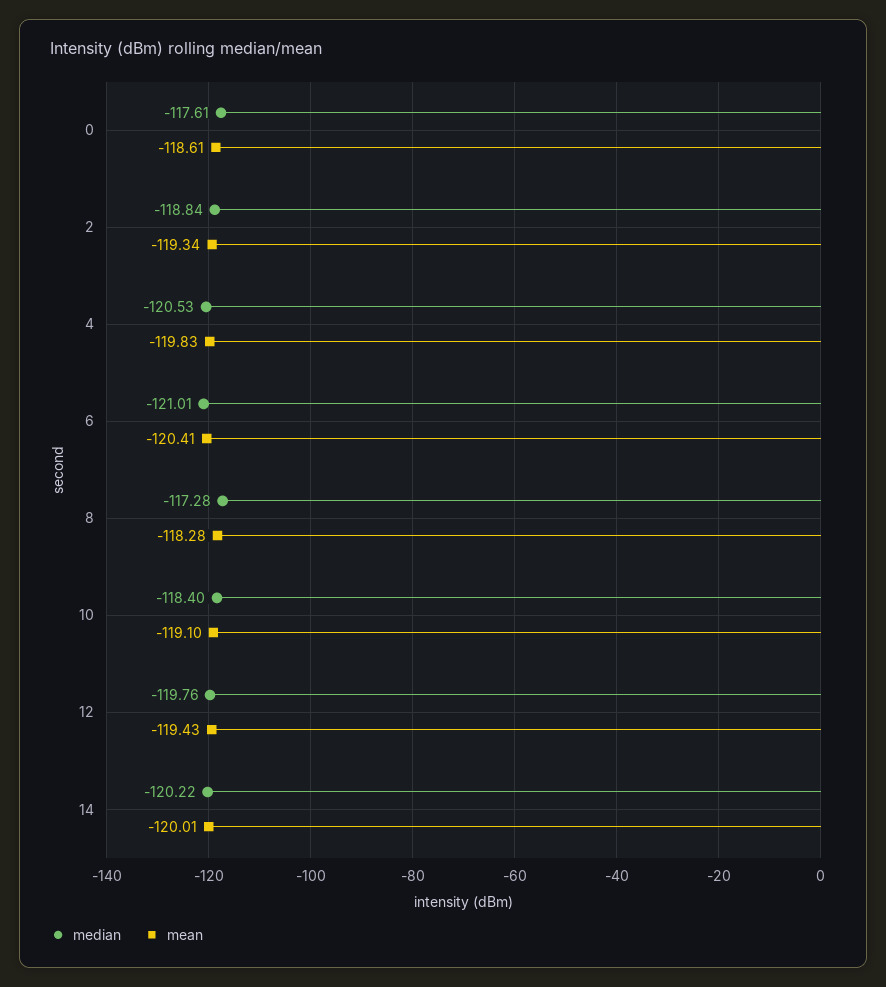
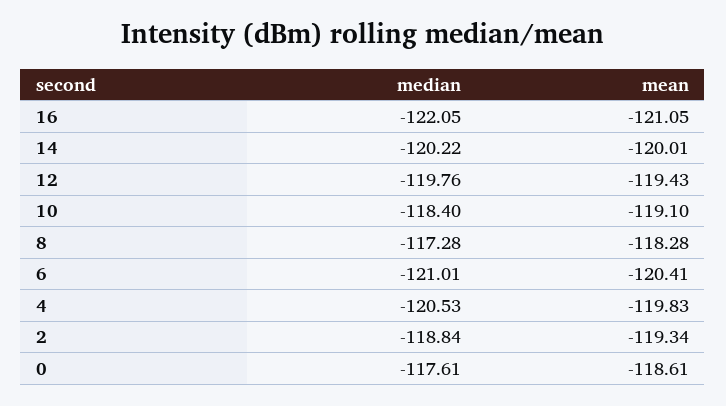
  {
    "median": {
      "0": -117.61,
      "2": -118.84,
      "4": -120.53,
      "6": -121.01,
      "8": -117.28,
      "10": -118.4,
      "12": -119.76,
-     "14": -120.22
+     "14": -120.22,
+     "16": -122.05
    },
    "mean": {
      "0": -118.61,
      "2": -119.34,
      "4": -119.83,
      "6": -120.41,
      "8": -118.28,
      "10": -119.1,
      "12": -119.43,
-     "14": -120.01
+     "14": -120.01,
+     "16": -121.05
    }
  }

